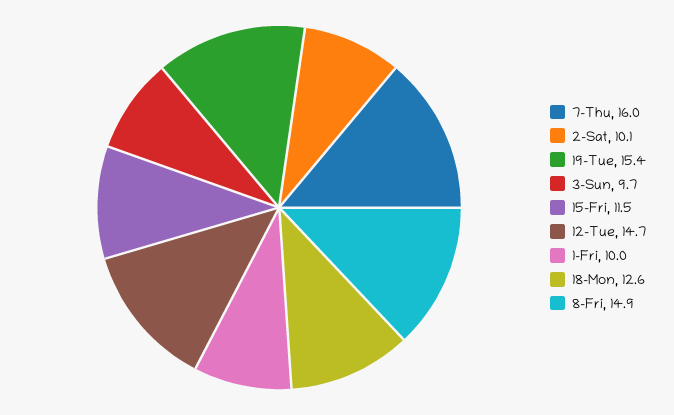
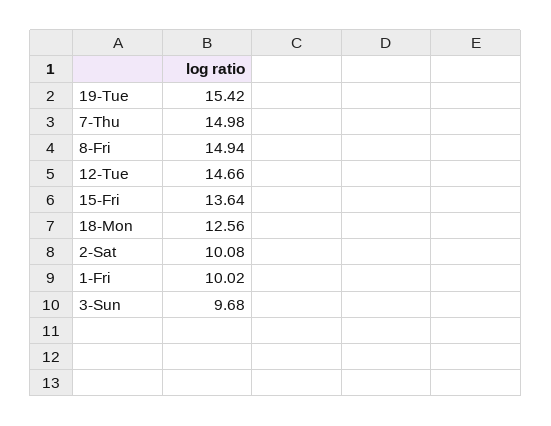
  {
-   "7-Thu": 16,
+   "7-Thu": 14.98,
    "2-Sat": 10.08,
    "19-Tue": 15.42,
    "3-Sun": 9.68,
-   "15-Fri": 11.5,
+   "15-Fri": 13.64,
    "12-Tue": 14.66,
    "1-Fri": 10.02,
    "18-Mon": 12.56,
    "8-Fri": 14.94
  }

